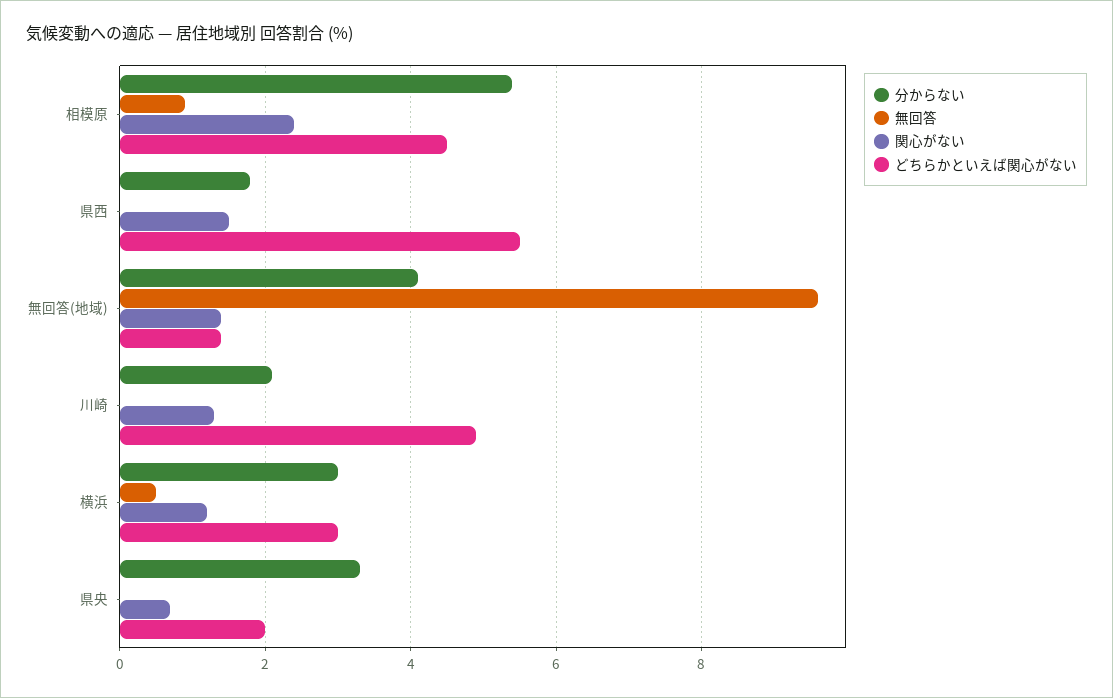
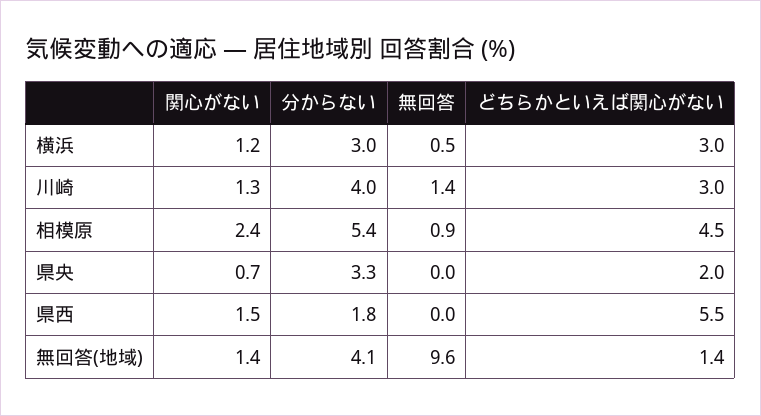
  {
    "分からない": {
      "相模原": 5.4,
      "県西": 1.8,
      "無回答(地域)": 4.1,
-     "川崎": 2,
+     "川崎": 4,
      "横浜": 3,
      "県央": 3.3
    },
    "無回答": {
      "相模原": 0.9,
      "県西": 0,
      "無回答(地域)": 9.6,
-     "川崎": 0,
+     "川崎": 1.4,
      "横浜": 0.5,
      "県央": 0
    },
    "関心がない": {
      "相模原": 2.4,
      "県西": 1.5,
      "無回答(地域)": 1.4,
      "川崎": 1.3,
      "横浜": 1.2,
      "県央": 0.7
    },
    "どちらかといえば関心がない": {
      "相模原": 4.5,
      "県西": 5.5,
      "無回答(地域)": 1.4,
-     "川崎": 5,
+     "川崎": 3,
      "横浜": 3,
      "県央": 2
    }
  }

